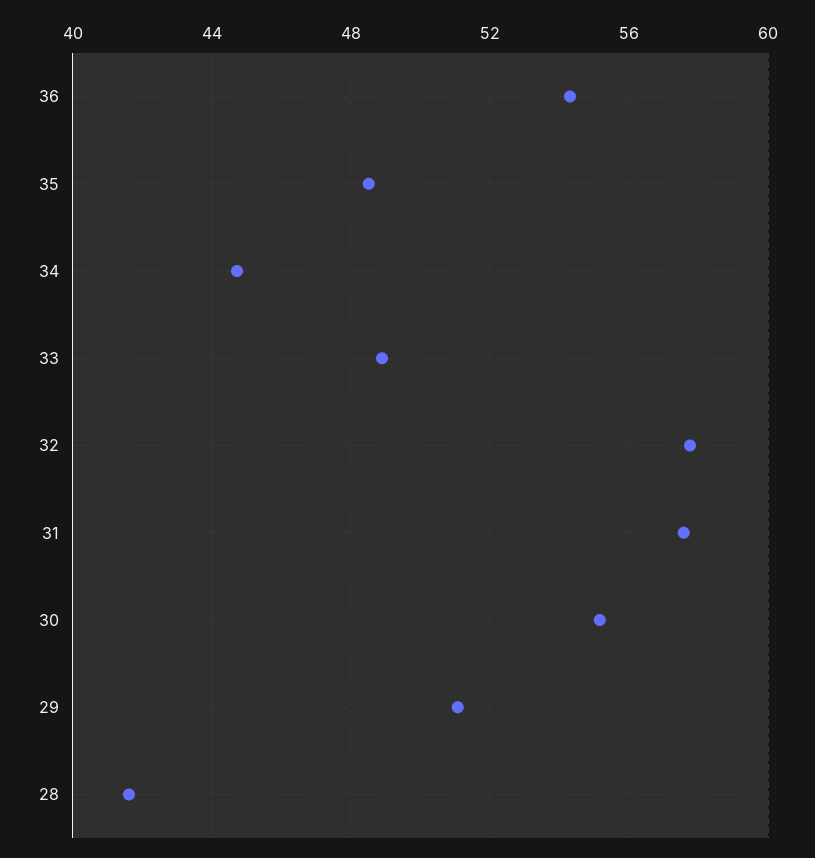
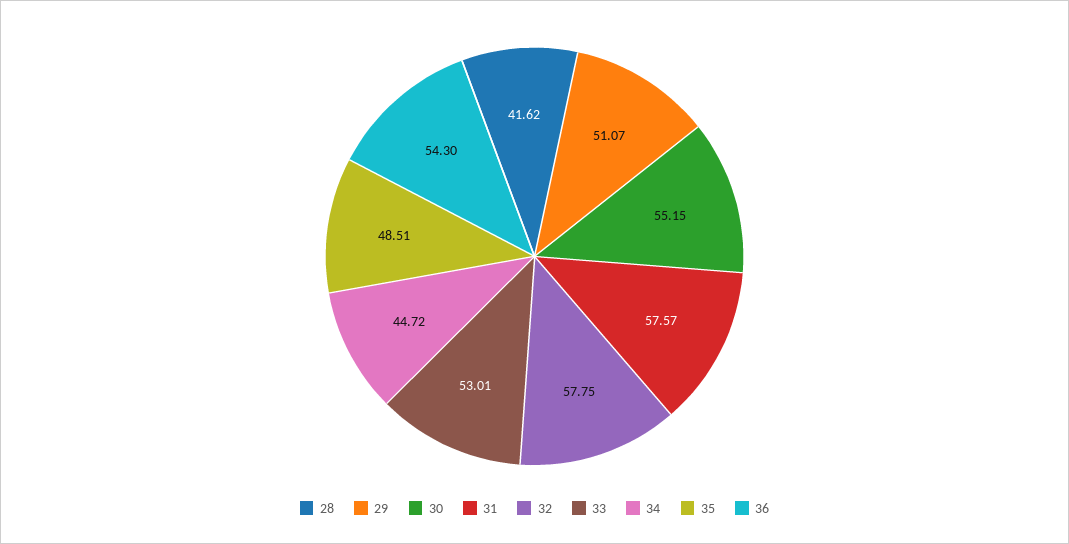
  {
    "36": 54.3,
    "35": 48.51,
    "34": 44.72,
-   "33": 49,
+   "33": 53.01,
    "32": 57.75,
    "31": 57.57,
    "30": 55.15,
    "29": 51.07,
    "28": 41.62
  }

